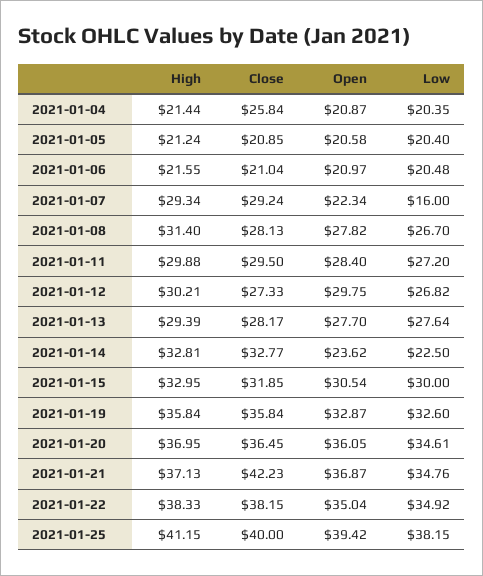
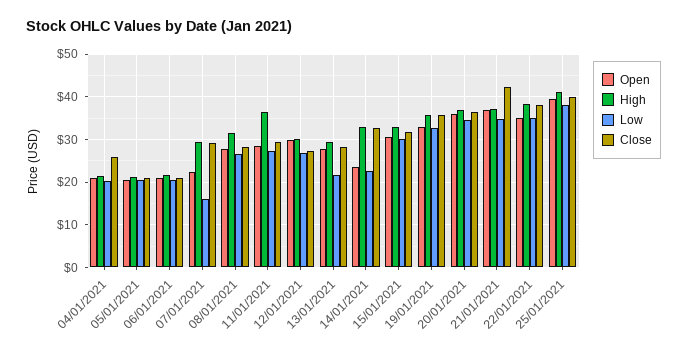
  {
    "High": {
      "2021-01-04": 21.44,
      "2021-01-05": 21.24,
      "2021-01-06": 21.55,
      "2021-01-07": 29.34,
      "2021-01-08": 31.4,
-     "2021-01-11": 29.88,
+     "2021-01-11": 36,
      "2021-01-12": 30.21,
      "2021-01-13": 29.39,
      "2021-01-14": 32.81,
      "2021-01-15": 32.95,
      "2021-01-19": 35.84,
      "2021-01-20": 36.95,
      "2021-01-21": 37.13,
      "2021-01-22": 38.33,
      "2021-01-25": 41.15
    },
    "Close": {
      "2021-01-04": 25.84,
      "2021-01-05": 20.85,
      "2021-01-06": 21.04,
      "2021-01-07": 29.24,
      "2021-01-08": 28.13,
      "2021-01-11": 29.5,
      "2021-01-12": 27.33,
      "2021-01-13": 28.17,
      "2021-01-14": 32.77,
      "2021-01-15": 31.85,
      "2021-01-19": 35.84,
      "2021-01-20": 36.45,
      "2021-01-21": 42.23,
      "2021-01-22": 38.15,
      "2021-01-25": 40
    },
    "Open": {
      "2021-01-04": 20.87,
      "2021-01-05": 20.58,
      "2021-01-06": 20.97,
      "2021-01-07": 22.34,
      "2021-01-08": 27.82,
      "2021-01-11": 28.4,
      "2021-01-12": 29.75,
      "2021-01-13": 27.7,
      "2021-01-14": 23.62,
      "2021-01-15": 30.54,
      "2021-01-19": 32.87,
      "2021-01-20": 36.05,
      "2021-01-21": 36.87,
      "2021-01-22": 35.04,
      "2021-01-25": 39.42
    },
    "Low": {
      "2021-01-04": 20.35,
      "2021-01-05": 20.4,
      "2021-01-06": 20.48,
      "2021-01-07": 16,
      "2021-01-08": 26.7,
      "2021-01-11": 27.2,
      "2021-01-12": 26.82,
-     "2021-01-13": 27.64,
+     "2021-01-13": 22,
      "2021-01-14": 22.5,
      "2021-01-15": 30,
      "2021-01-19": 32.6,
      "2021-01-20": 34.61,
      "2021-01-21": 34.76,
      "2021-01-22": 34.92,
      "2021-01-25": 38.15
    }
  }

